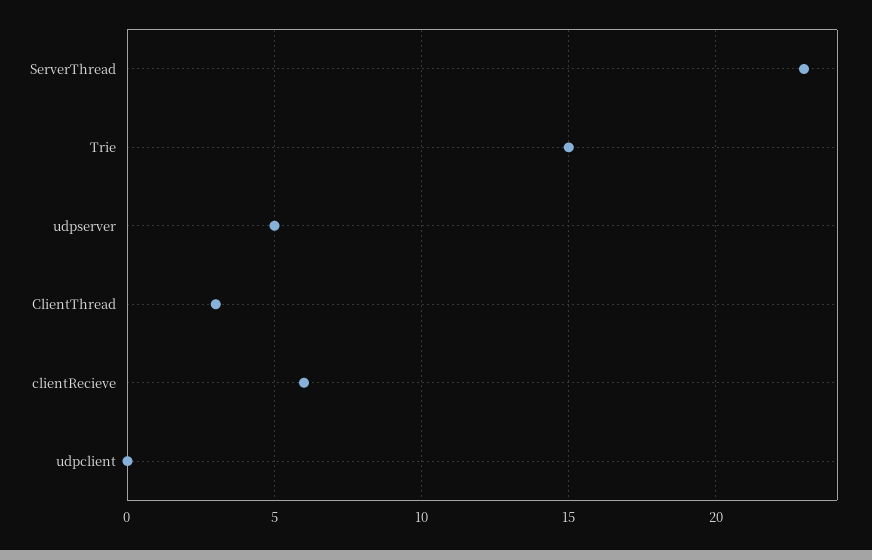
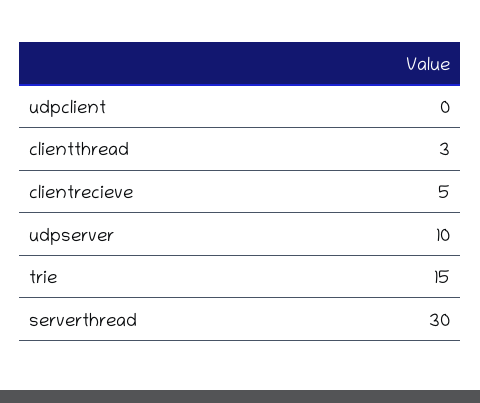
  {
-   "ServerThread": 23,
+   "ServerThread": 30,
    "Trie": 15,
-   "udpserver": 5,
+   "udpserver": 10,
    "ClientThread": 3,
-   "clientRecieve": 6,
+   "clientRecieve": 5,
    "udpclient": 0
  }

